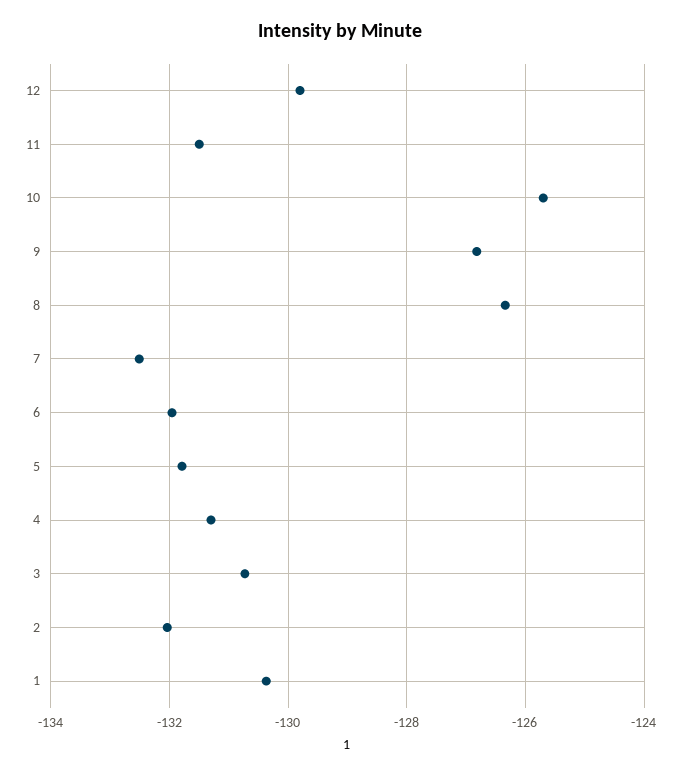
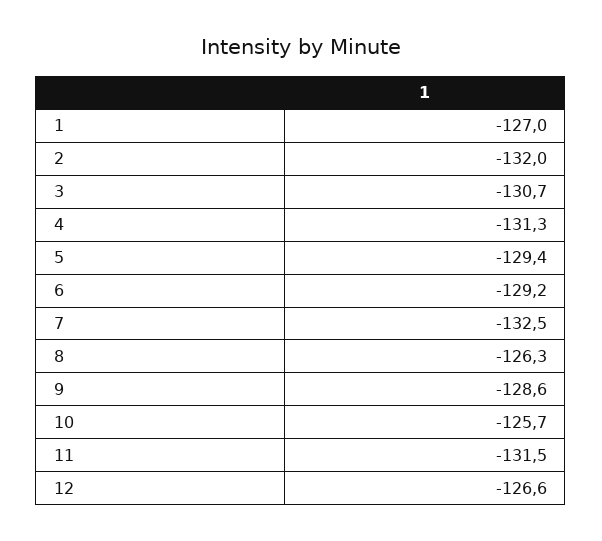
  {
-   "12": -129.8,
+   "12": -126.6,
    "11": -131.5,
    "10": -125.7,
-   "9": -126.8,
+   "9": -128.6,
    "8": -126.3,
    "7": -132.5,
-   "6": -132,
+   "6": -129.2,
-   "5": -131.8,
+   "5": -129.4,
    "4": -131.3,
    "3": -130.7,
    "2": -132,
-   "1": -130.4
+   "1": -127
  }

